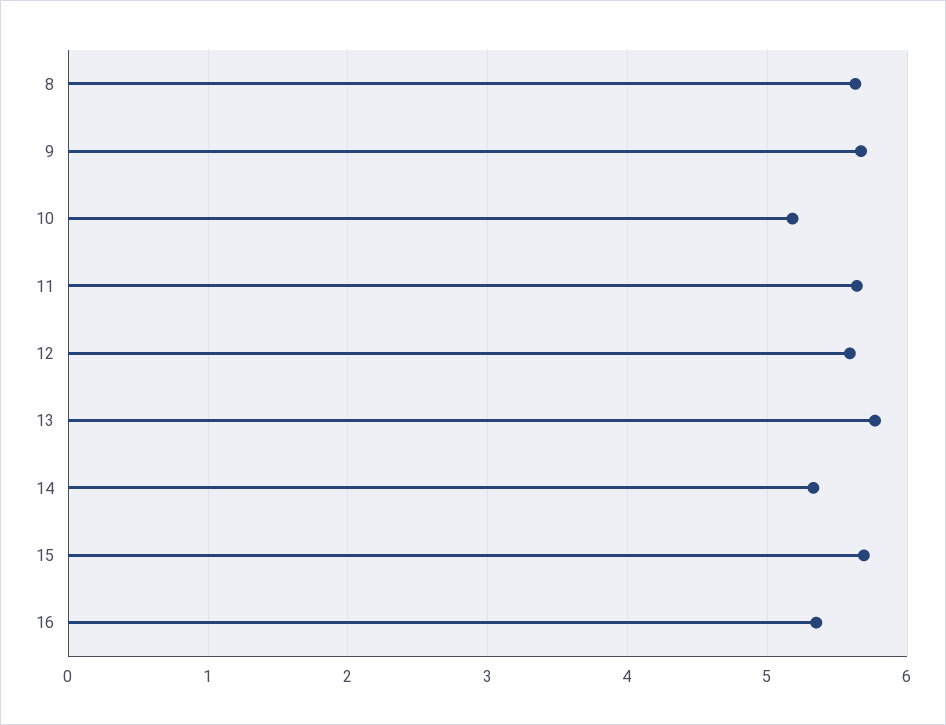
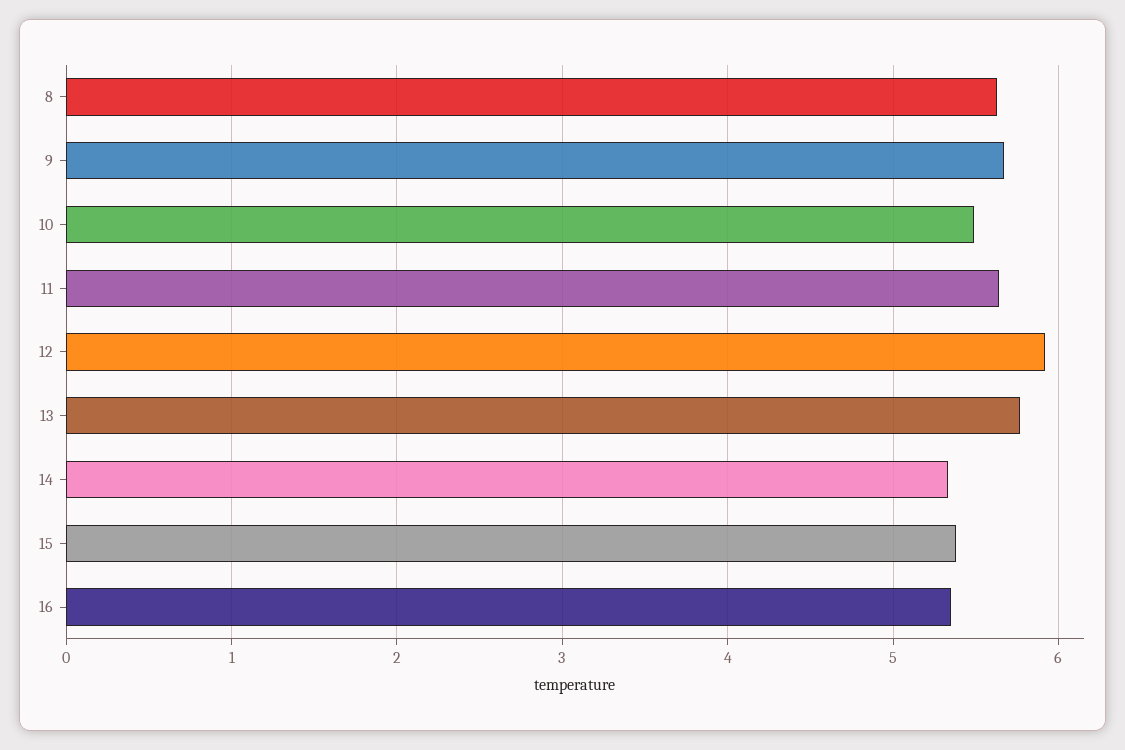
  {
    "8": 5.6,
    "9": 5.7,
-   "10": 5.2,
+   "10": 5.5,
    "11": 5.6,
-   "12": 5.6,
+   "12": 5.9,
    "13": 5.8,
    "14": 5.3,
-   "15": 5.7,
+   "15": 5.4,
    "16": 5.4
  }

